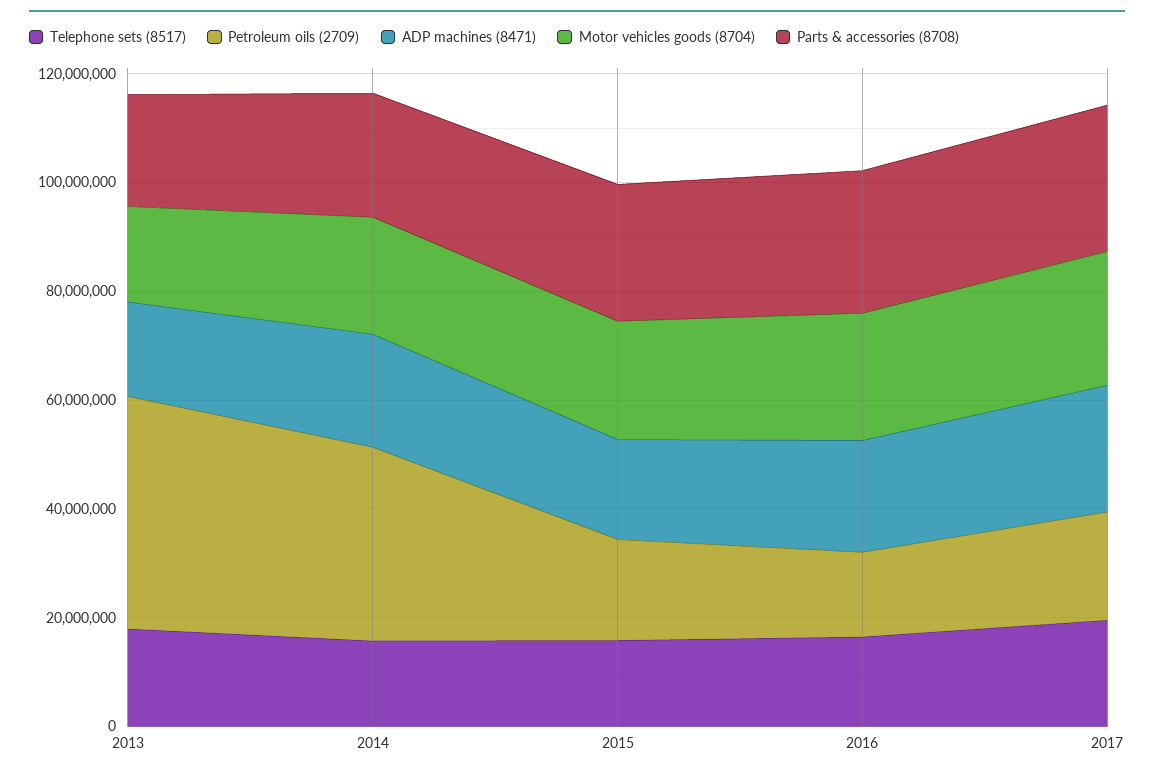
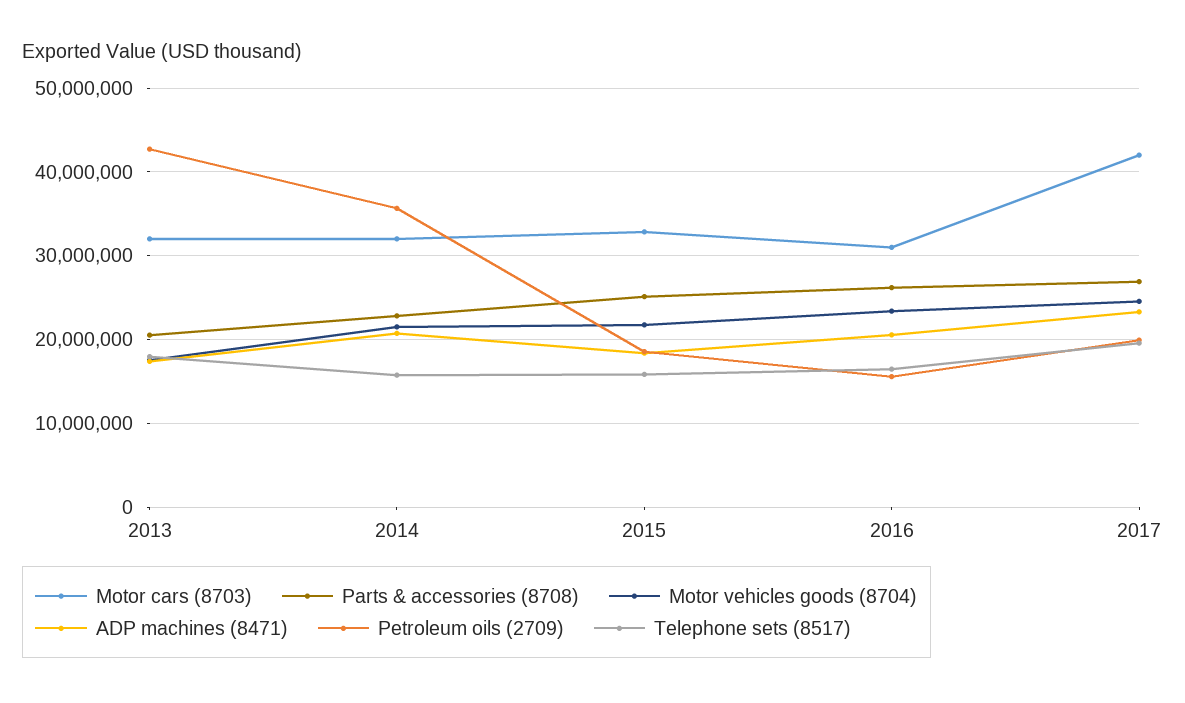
  {
    "Telephone sets (8517)": {
      "2013": 18000000,
      "2014": 16000000,
      "2015": 16000000,
      "2016": 16000000,
      "2017": 20000000
    },
    "Petroleum oils (2709)": {
      "2013": 43000000,
      "2014": 36000000,
      "2015": 19000000,
      "2016": 16000000,
      "2017": 20000000
    },
    "ADP machines (8471)": {
      "2013": 17000000,
      "2014": 21000000,
      "2015": 18000000,
      "2016": 21000000,
      "2017": 23000000
    },
    "Motor vehicles goods (8704)": {
      "2013": 18000000,
      "2014": 22000000,
      "2015": 22000000,
      "2016": 23000000,
      "2017": 25000000
    },
    "Parts & accessories (8708)": {
      "2013": 21000000,
      "2014": 23000000,
      "2015": 25000000,
      "2016": 26000000,
      "2017": 27000000
-   }
+   },
+   "Motor cars (8703)": {
+     "2013": 32000000,
+     "2014": 32000000,
+     "2015": 33000000,
+     "2016": 31000000,
+     "2017": 42000000
+   }
  }

